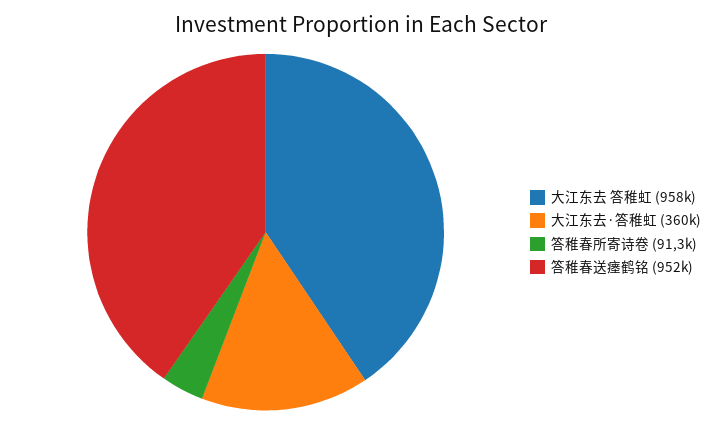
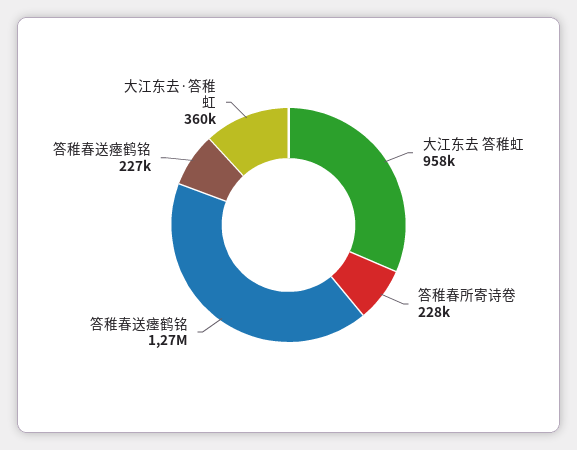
  {
    "大江东去 答稚虹": 958000,
    "大江东去·答稚虹": 360000,
-   "答稚春所寄诗卷": 91300,
+   "答稚春所寄诗卷": 228000,
-   "答稚春送瘗鹤铭": 952000
+   "答稚春送瘗鹤铭": 1270000,
+   "答稚春送瘞鹤铭": 227000
  }

